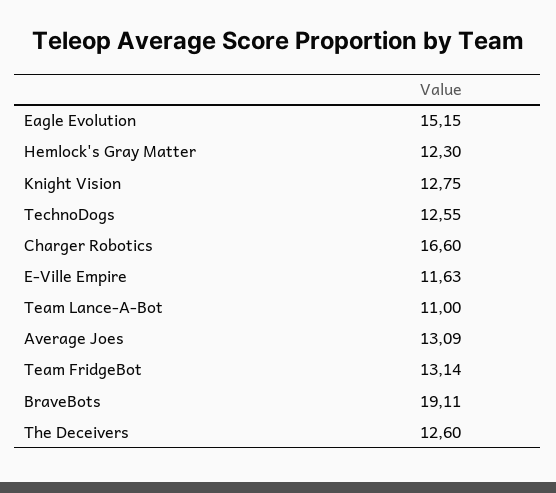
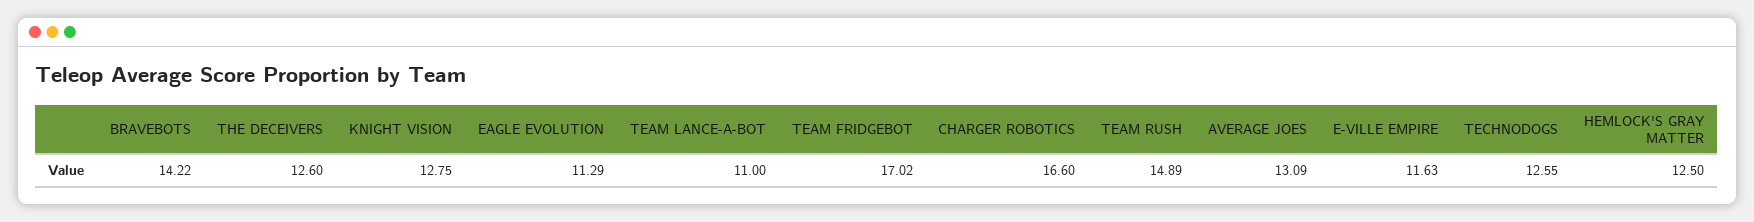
  {
-   "Eagle Evolution": 15.15,
+   "Eagle Evolution": 11.29,
-   "Hemlock's Gray Matter": 12.3,
+   "Hemlock's Gray Matter": 12.5,
    "Knight Vision": 12.75,
    "TechnoDogs": 12.55,
    "Charger Robotics": 16.6,
    "E-Ville Empire": 11.63,
    "Team Lance-A-Bot": 11,
    "Average Joes": 13.09,
-   "Team FridgeBot": 13.14,
+   "Team FridgeBot": 17.02,
-   "BraveBots": 19.11,
+   "BraveBots": 14.22,
-   "The Deceivers": 12.6
+   "The Deceivers": 12.6,
+   "TEAM RUSH": 14.89
  }

